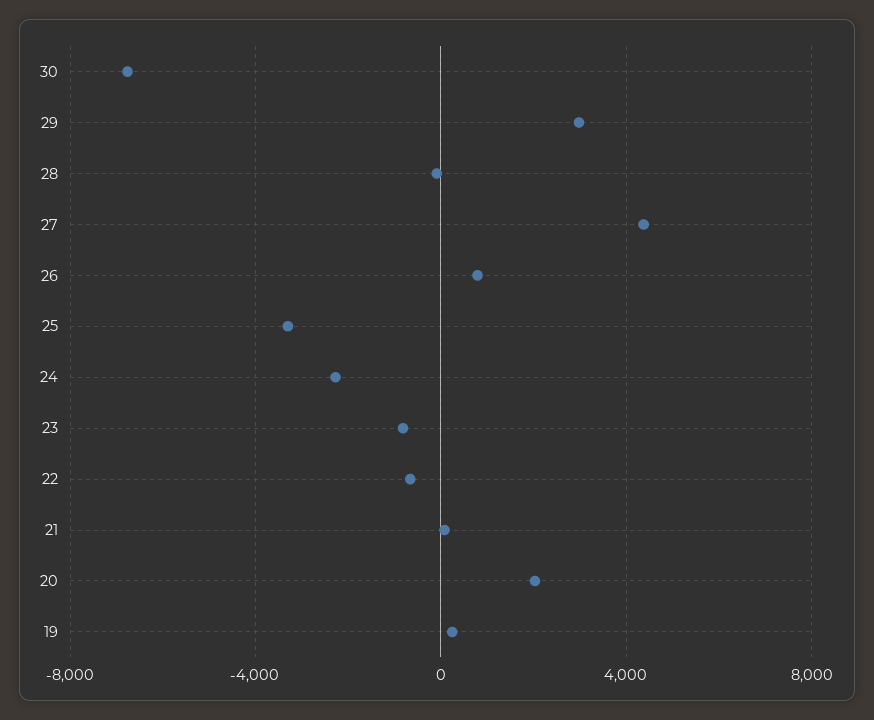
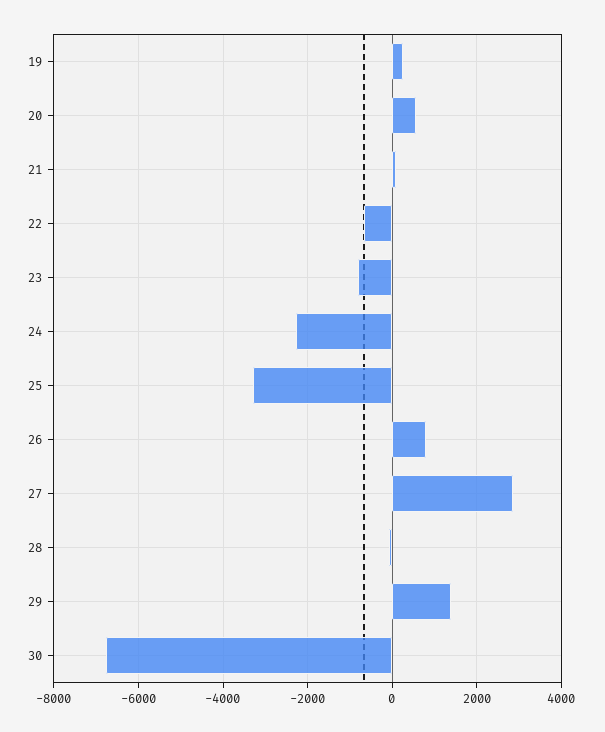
  {
    "30": -6800,
-   "29": 3000,
+   "29": 1400,
    "28": 0,
-   "27": 4500,
+   "27": 2800,
    "26": 800,
    "25": -3400,
    "24": -2200,
    "23": -800,
    "22": -600,
    "21": 0,
-   "20": 2000,
+   "20": 600,
    "19": 200
  }

